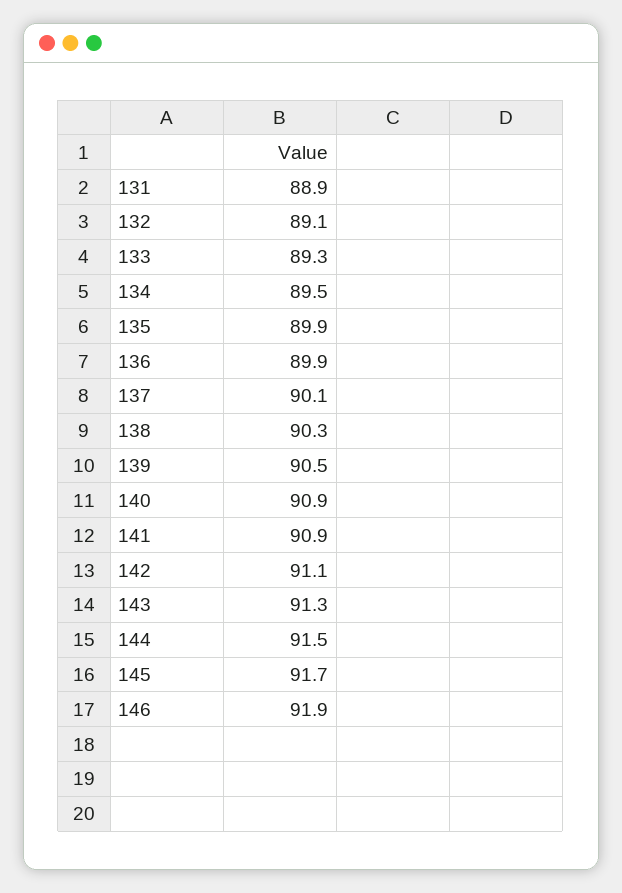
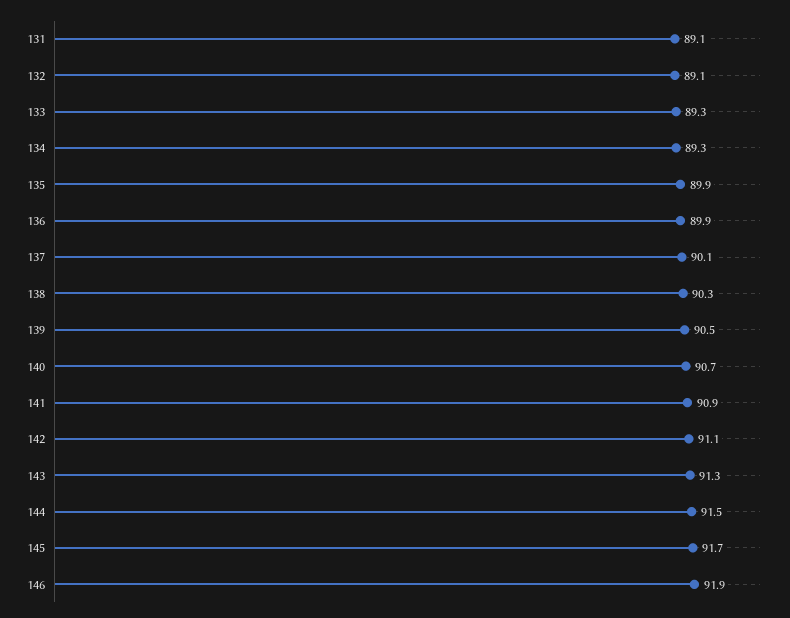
  {
-   "131": 88.9,
+   "131": 89.1,
    "132": 89.1,
    "133": 89.3,
-   "134": 89.5,
+   "134": 89.3,
    "135": 89.9,
    "136": 89.9,
    "137": 90.1,
    "138": 90.3,
    "139": 90.5,
-   "140": 90.9,
+   "140": 90.7,
    "141": 90.9,
    "142": 91.1,
    "143": 91.3,
    "144": 91.5,
    "145": 91.7,
    "146": 91.9
  }

